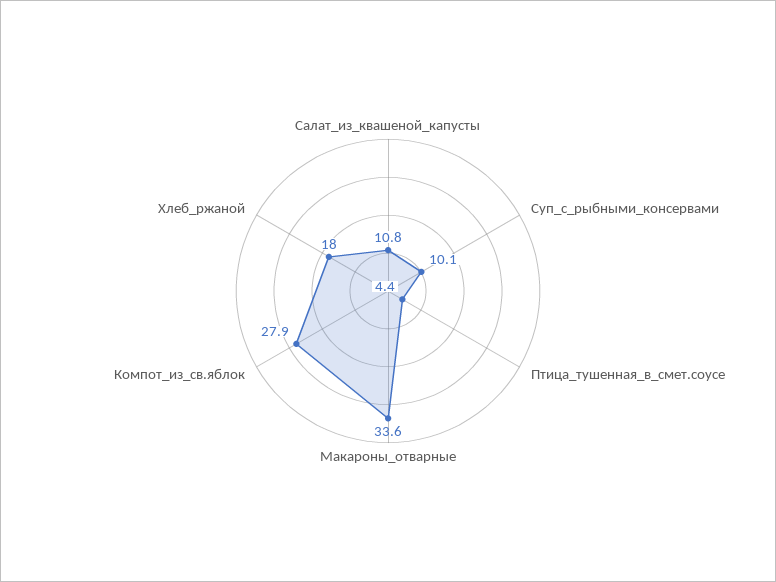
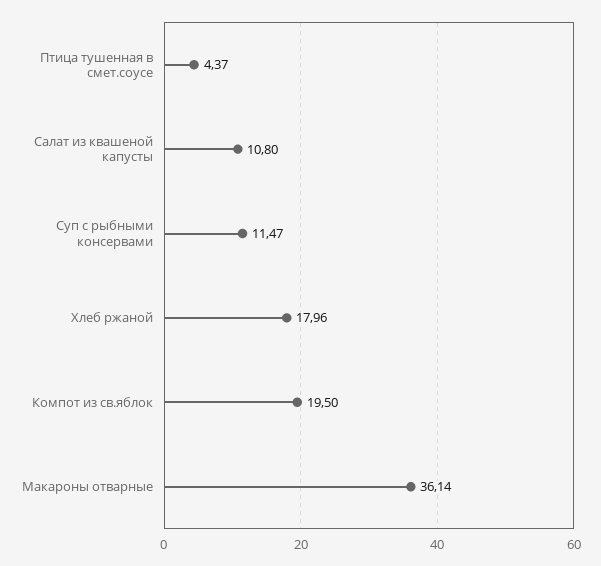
  {
    "Салат_из_квашеной_капусты": 10.8,
-   "Суп_с_рыбными_консервами": 10.1,
+   "Суп_с_рыбными_консервами": 11.47,
    "Птица_тушенная_в_смет.соусе": 4.37,
-   "Макароны_отварные": 33.6,
+   "Макароны_отварные": 36.14,
-   "Компот_из_св.яблок": 27.9,
+   "Компот_из_св.яблок": 19.5,
    "Хлеб_ржаной": 17.96
  }

